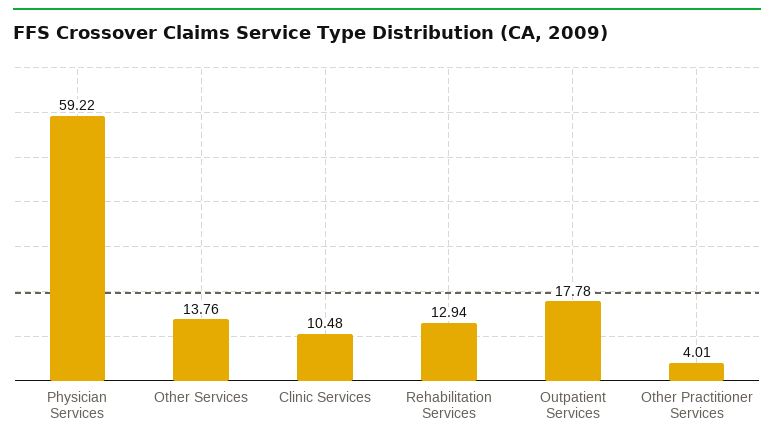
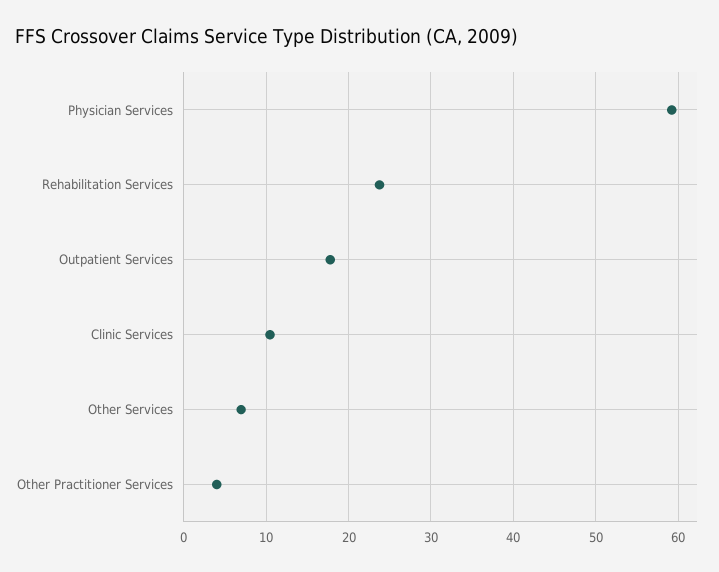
  {
    "Physician Services": 59.22,
-   "Other Services": 13.76,
+   "Other Services": 7,
    "Clinic Services": 10.48,
-   "Rehabilitation Services": 12.94,
+   "Rehabilitation Services": 24,
    "Outpatient Services": 17.78,
    "Other Practitioner Services": 4.01
  }

